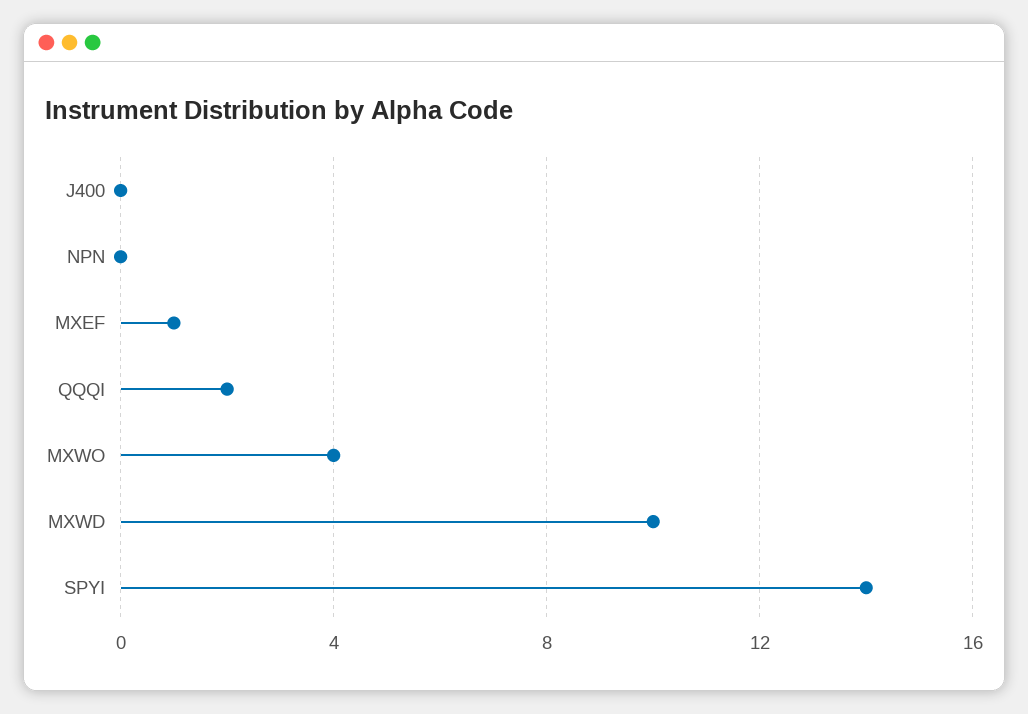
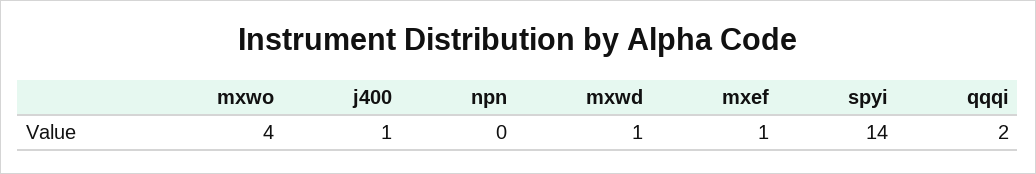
  {
-   "J400": 0,
+   "J400": 1,
    "NPN": 0,
    "MXEF": 1,
    "QQQI": 2,
    "MXWO": 4,
-   "MXWD": 10,
+   "MXWD": 1,
    "SPYI": 14
  }

